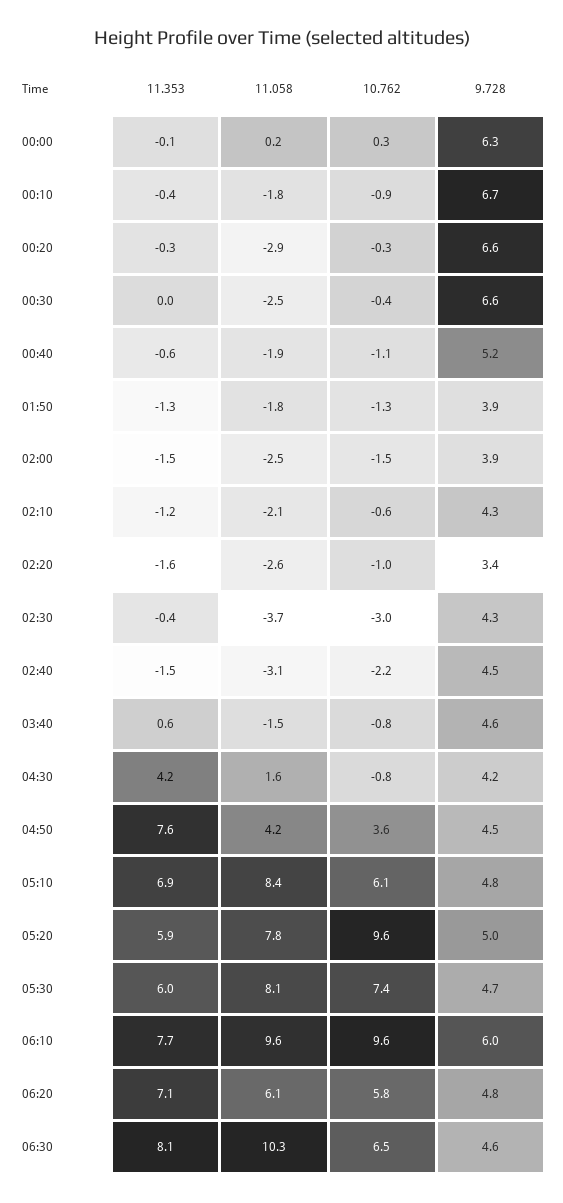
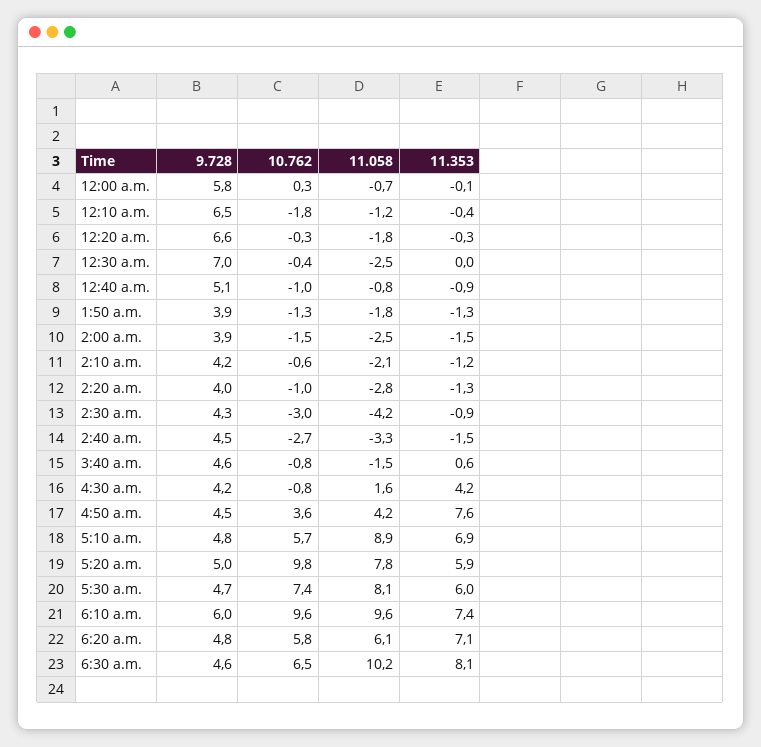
  {
    "11.353": {
      "00:00": -0.1,
      "00:10": -0.4,
      "00:20": -0.3,
      "00:30": 0,
-     "00:40": -0.6,
+     "00:40": -0.9,
      "01:50": -1.3,
      "02:00": -1.5,
      "02:10": -1.2,
-     "02:20": -1.6,
+     "02:20": -1.3,
-     "02:30": -0.4,
+     "02:30": -0.9,
      "02:40": -1.5,
      "03:40": 0.6,
      "04:30": 4.2,
      "04:50": 7.6,
      "05:10": 6.9,
      "05:20": 5.9,
      "05:30": 6,
-     "06:10": 7.7,
+     "06:10": 7.4,
      "06:20": 7.1,
      "06:30": 8.1
    },
    "11.058": {
-     "00:00": 0.2,
+     "00:00": -0.7,
-     "00:10": -1.8,
+     "00:10": -1.2,
-     "00:20": -2.9,
+     "00:20": -1.8,
      "00:30": -2.5,
-     "00:40": -1.9,
+     "00:40": -0.8,
      "01:50": -1.8,
      "02:00": -2.5,
      "02:10": -2.1,
-     "02:20": -2.6,
+     "02:20": -2.8,
-     "02:30": -3.7,
+     "02:30": -4.2,
-     "02:40": -3.1,
+     "02:40": -3.3,
      "03:40": -1.5,
      "04:30": 1.6,
      "04:50": 4.2,
-     "05:10": 8.4,
+     "05:10": 8.9,
      "05:20": 7.8,
      "05:30": 8.1,
      "06:10": 9.6,
      "06:20": 6.1,
-     "06:30": 10.3
+     "06:30": 10.2
    },
    "10.762": {
      "00:00": 0.3,
-     "00:10": -0.9,
+     "00:10": -1.8,
      "00:20": -0.3,
      "00:30": -0.4,
-     "00:40": -1.1,
+     "00:40": -1,
      "01:50": -1.3,
      "02:00": -1.5,
      "02:10": -0.6,
      "02:20": -1,
      "02:30": -3,
-     "02:40": -2.2,
+     "02:40": -2.7,
      "03:40": -0.8,
      "04:30": -0.8,
      "04:50": 3.6,
-     "05:10": 6.1,
+     "05:10": 5.7,
-     "05:20": 9.6,
+     "05:20": 9.8,
      "05:30": 7.4,
      "06:10": 9.6,
      "06:20": 5.8,
      "06:30": 6.5
    },
    "9.728": {
-     "00:00": 6.3,
+     "00:00": 5.8,
-     "00:10": 6.7,
+     "00:10": 6.5,
      "00:20": 6.6,
-     "00:30": 6.6,
+     "00:30": 7,
-     "00:40": 5.2,
+     "00:40": 5.1,
      "01:50": 3.9,
      "02:00": 3.9,
-     "02:10": 4.3,
+     "02:10": 4.2,
-     "02:20": 3.4,
+     "02:20": 4,
      "02:30": 4.3,
      "02:40": 4.5,
      "03:40": 4.6,
      "04:30": 4.2,
      "04:50": 4.5,
      "05:10": 4.8,
      "05:20": 5,
      "05:30": 4.7,
      "06:10": 6,
      "06:20": 4.8,
      "06:30": 4.6
    }
  }

